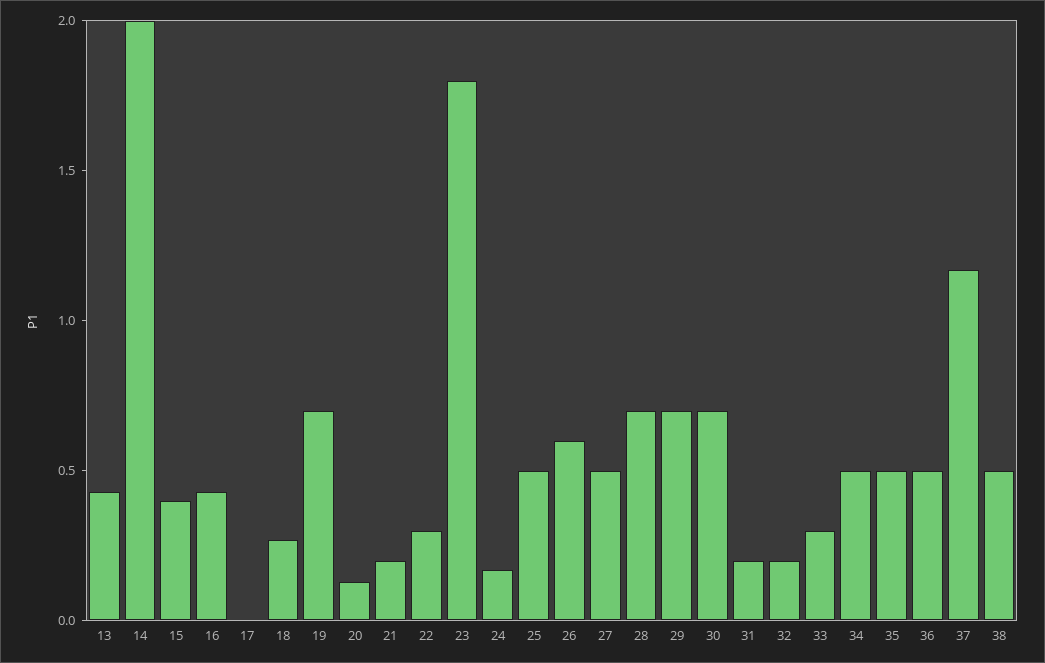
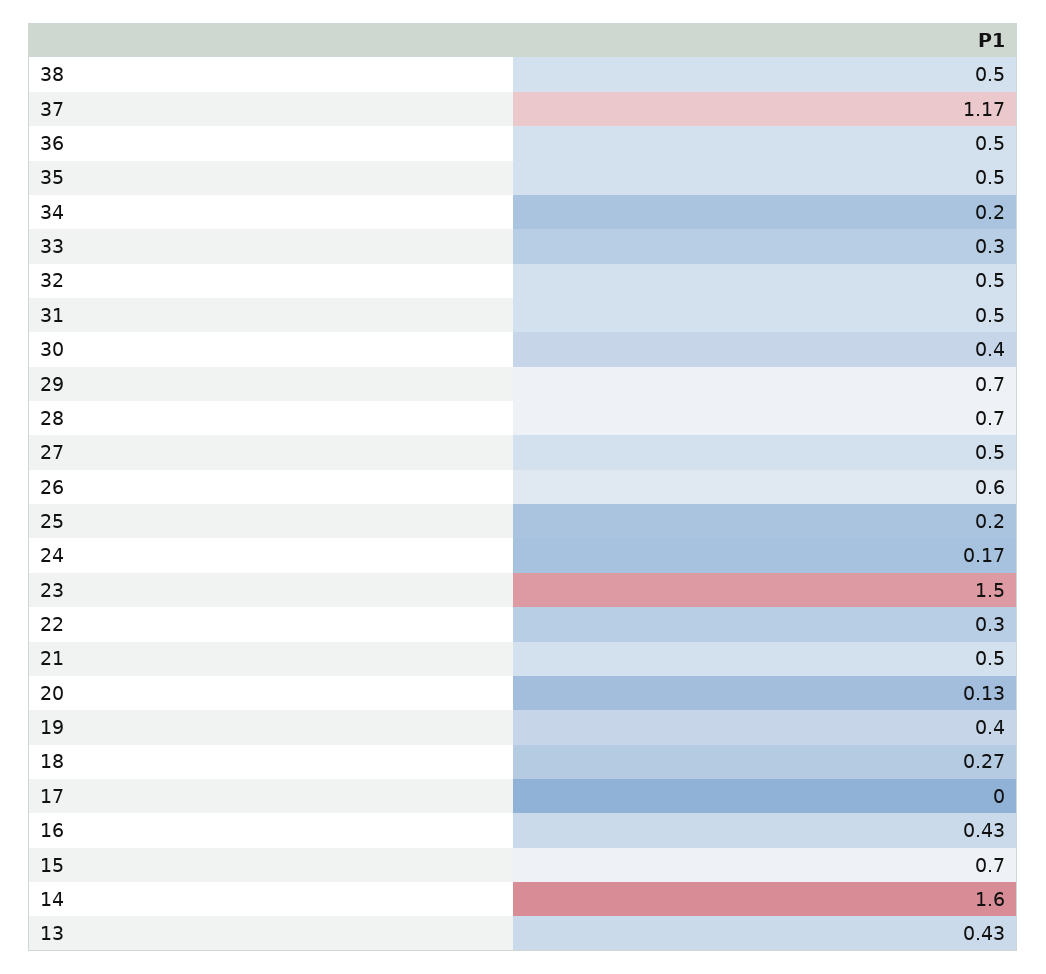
  {
    "13": 0.43,
-   "14": 2,
+   "14": 1.6,
-   "15": 0.4,
+   "15": 0.7,
    "16": 0.43,
    "17": 0,
    "18": 0.27,
-   "19": 0.7,
+   "19": 0.4,
    "20": 0.13,
-   "21": 0.2,
+   "21": 0.5,
    "22": 0.3,
-   "23": 1.8,
+   "23": 1.5,
    "24": 0.17,
-   "25": 0.5,
+   "25": 0.2,
    "26": 0.6,
    "27": 0.5,
    "28": 0.7,
    "29": 0.7,
-   "30": 0.7,
+   "30": 0.4,
-   "31": 0.2,
+   "31": 0.5,
-   "32": 0.2,
+   "32": 0.5,
    "33": 0.3,
-   "34": 0.5,
+   "34": 0.2,
    "35": 0.5,
    "36": 0.5,
    "37": 1.17,
    "38": 0.5
  }

